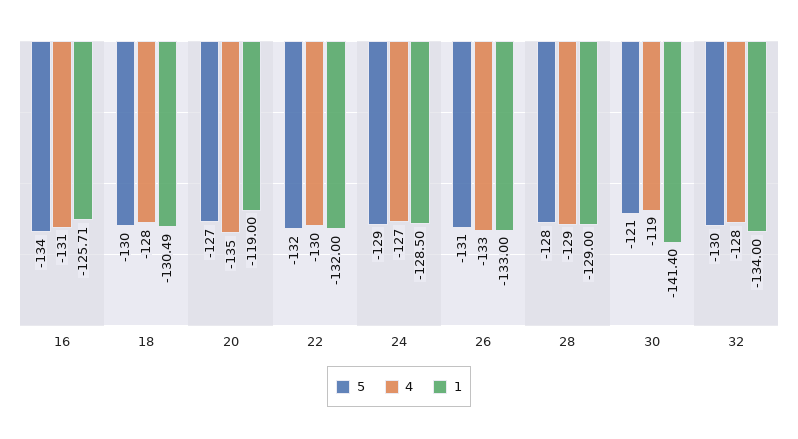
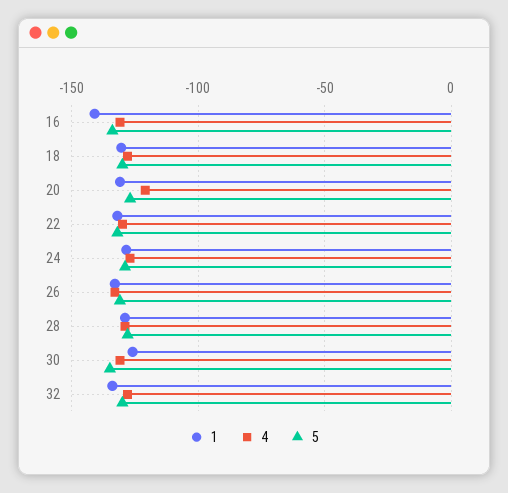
  {
    "5": {
      "16": -134,
      "18": -130,
      "20": -127,
      "22": -132,
      "24": -129,
      "26": -131,
      "28": -128,
-     "30": -121,
+     "30": -135,
      "32": -130
    },
    "4": {
      "16": -131,
      "18": -128,
-     "20": -135,
+     "20": -120,
      "22": -130,
      "24": -127,
      "26": -133,
      "28": -129,
-     "30": -119,
+     "30": -130,
      "32": -128
    },
    "1": {
-     "16": -125.71,
+     "16": -140,
      "18": -130.49,
-     "20": -119,
+     "20": -130,
      "22": -132,
      "24": -128.5,
      "26": -133,
      "28": -129,
-     "30": -141.4,
+     "30": -125,
      "32": -134
    }
  }

